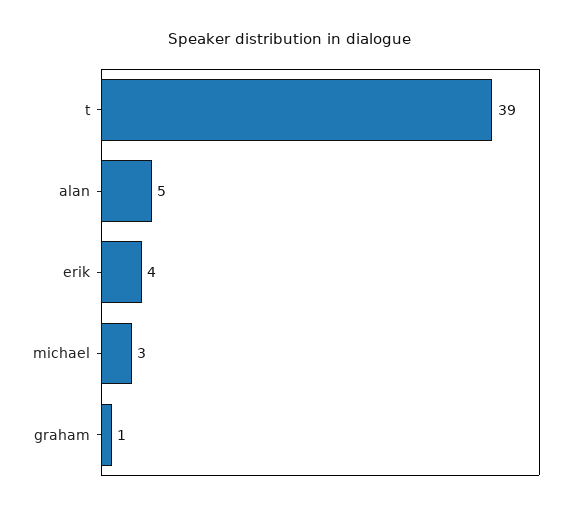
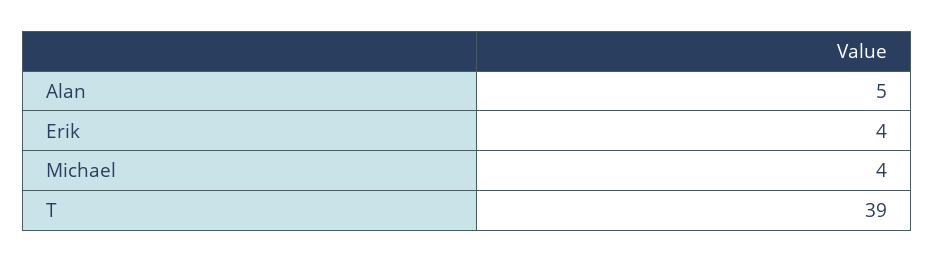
  {
    "t": 39,
    "alan": 5,
    "erik": 4,
-   "michael": 3,
+   "michael": 4
-   "graham": 1
  }

